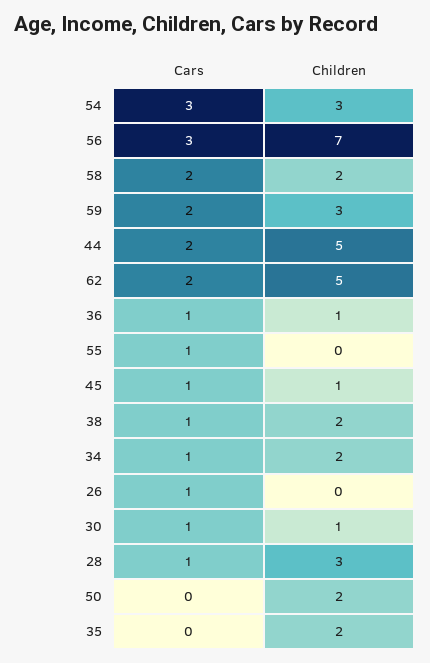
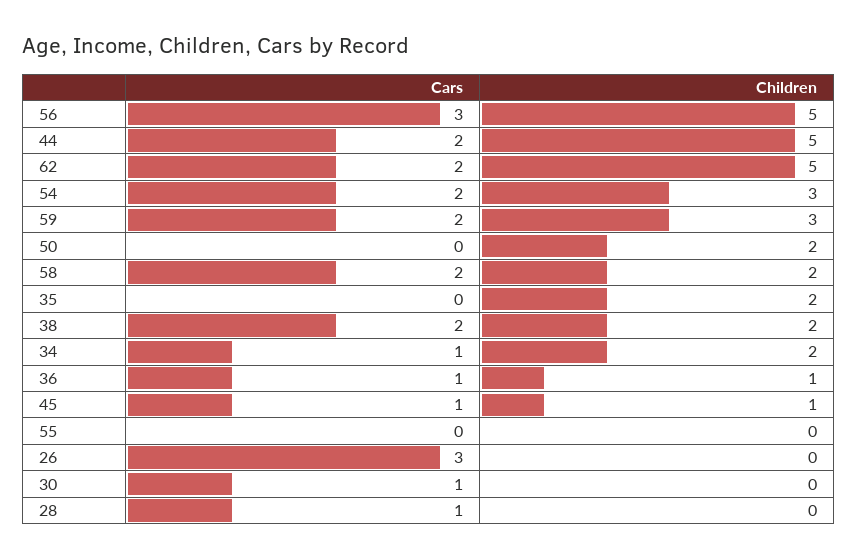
  {
    "Cars": {
-     "54": 3,
+     "54": 2,
      "56": 3,
      "58": 2,
      "59": 2,
      "44": 2,
      "62": 2,
      "36": 1,
-     "55": 1,
+     "55": 0,
      "45": 1,
-     "38": 1,
+     "38": 2,
      "34": 1,
-     "26": 1,
+     "26": 3,
      "30": 1,
      "28": 1,
      "50": 0,
      "35": 0
    },
    "Children": {
      "54": 3,
-     "56": 7,
+     "56": 5,
      "58": 2,
      "59": 3,
      "44": 5,
      "62": 5,
      "36": 1,
      "55": 0,
      "45": 1,
      "38": 2,
      "34": 2,
      "26": 0,
-     "30": 1,
+     "30": 0,
-     "28": 3,
+     "28": 0,
      "50": 2,
      "35": 2
    }
  }

